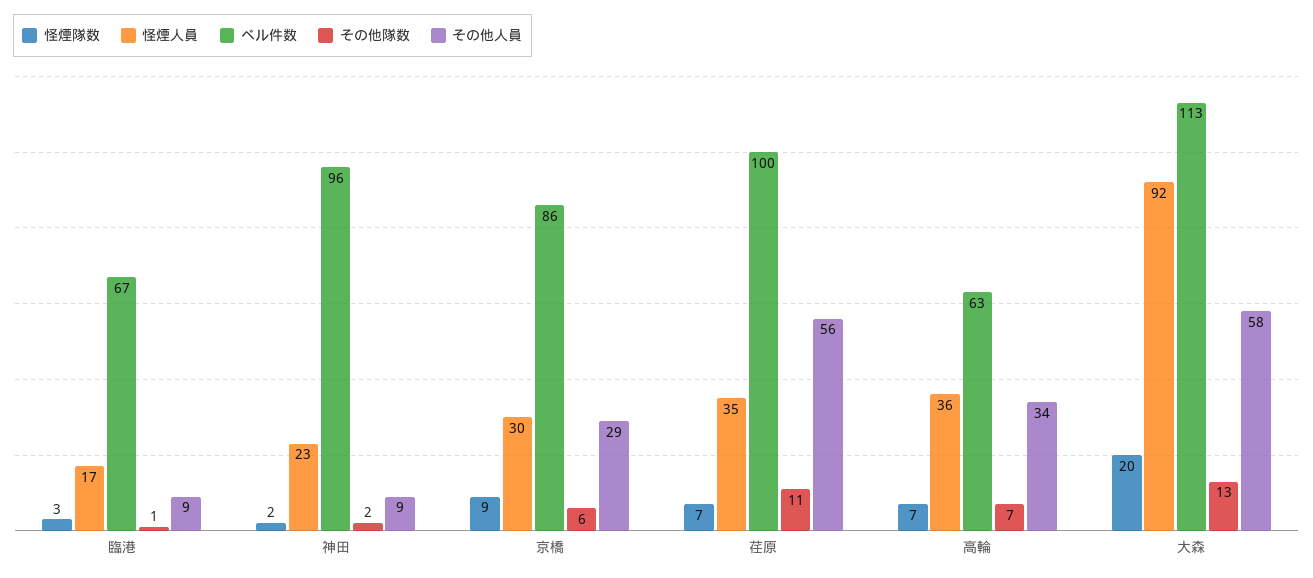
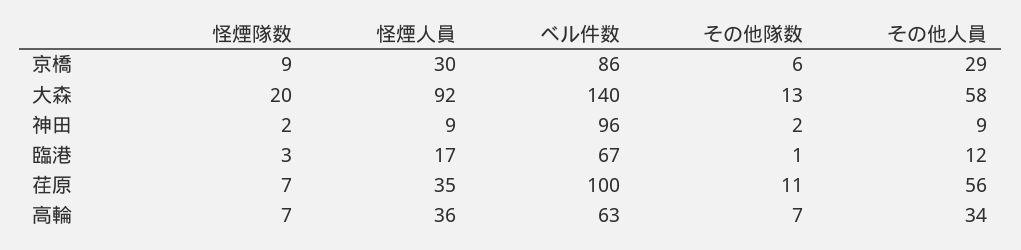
  {
    "怪煙隊数": {
      "臨港": 3,
      "神田": 2,
      "京橋": 9,
      "荏原": 7,
      "高輪": 7,
      "大森": 20
    },
    "怪煙人員": {
      "臨港": 17,
-     "神田": 23,
+     "神田": 9,
      "京橋": 30,
      "荏原": 35,
      "高輪": 36,
      "大森": 92
    },
    "ベル件数": {
      "臨港": 67,
      "神田": 96,
      "京橋": 86,
      "荏原": 100,
      "高輪": 63,
-     "大森": 113
+     "大森": 140
    },
    "その他隊数": {
      "臨港": 1,
      "神田": 2,
      "京橋": 6,
      "荏原": 11,
      "高輪": 7,
      "大森": 13
    },
    "その他人員": {
-     "臨港": 9,
+     "臨港": 12,
      "神田": 9,
      "京橋": 29,
      "荏原": 56,
      "高輪": 34,
      "大森": 58
    }
  }

